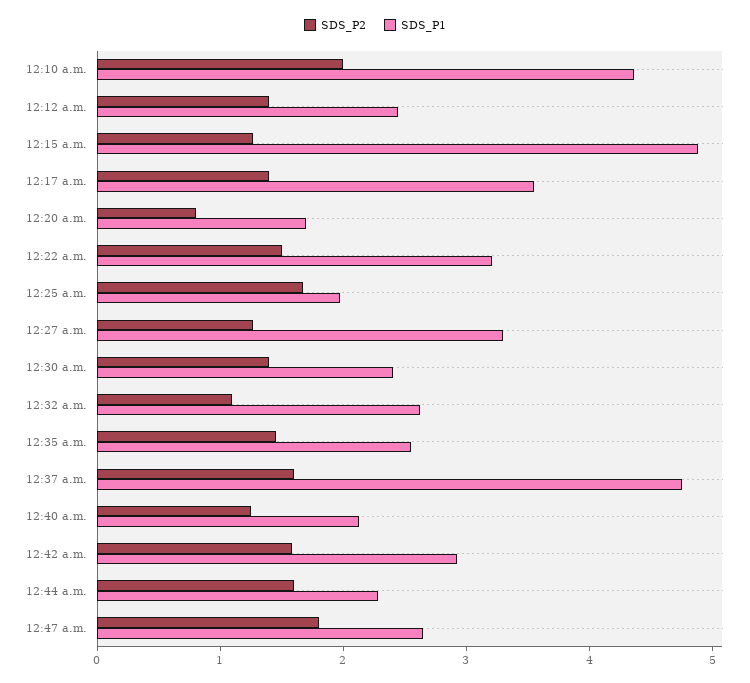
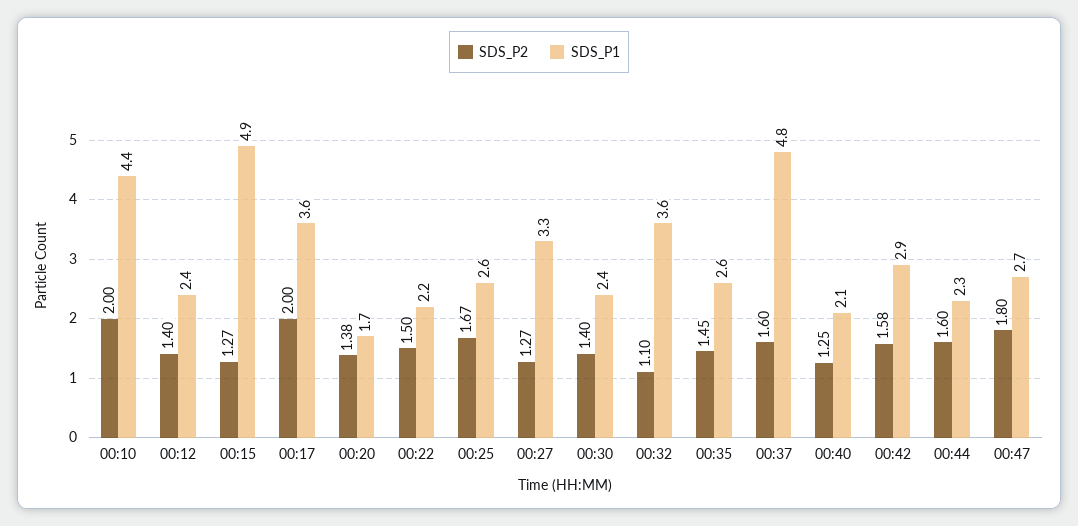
  {
    "SDS_P2": {
      "12:10 a.m.": 2,
      "12:12 a.m.": 1.4,
      "12:15 a.m.": 1.27,
-     "12:17 a.m.": 1.4,
+     "12:17 a.m.": 2,
-     "12:20 a.m.": 0.8,
+     "12:20 a.m.": 1.38,
      "12:22 a.m.": 1.5,
      "12:25 a.m.": 1.67,
      "12:27 a.m.": 1.27,
      "12:30 a.m.": 1.4,
      "12:32 a.m.": 1.1,
      "12:35 a.m.": 1.45,
      "12:37 a.m.": 1.6,
      "12:40 a.m.": 1.25,
      "12:42 a.m.": 1.58,
      "12:44 a.m.": 1.6,
      "12:47 a.m.": 1.8
    },
    "SDS_P1": {
      "12:10 a.m.": 4.4,
      "12:12 a.m.": 2.4,
      "12:15 a.m.": 4.9,
      "12:17 a.m.": 3.6,
      "12:20 a.m.": 1.7,
-     "12:22 a.m.": 3.2,
+     "12:22 a.m.": 2.2,
-     "12:25 a.m.": 2,
+     "12:25 a.m.": 2.6,
      "12:27 a.m.": 3.3,
      "12:30 a.m.": 2.4,
-     "12:32 a.m.": 2.6,
+     "12:32 a.m.": 3.6,
      "12:35 a.m.": 2.6,
      "12:37 a.m.": 4.8,
      "12:40 a.m.": 2.1,
      "12:42 a.m.": 2.9,
      "12:44 a.m.": 2.3,
      "12:47 a.m.": 2.7
    }
  }

